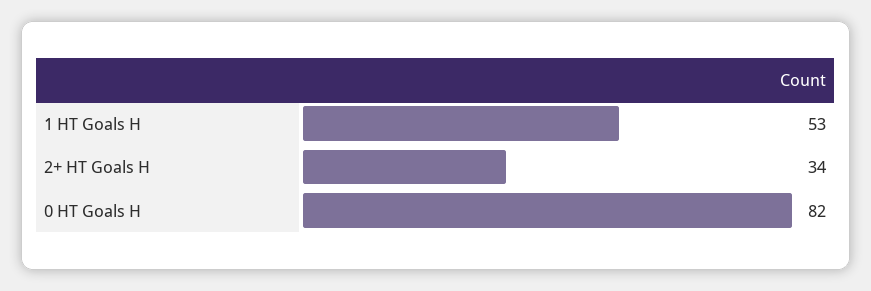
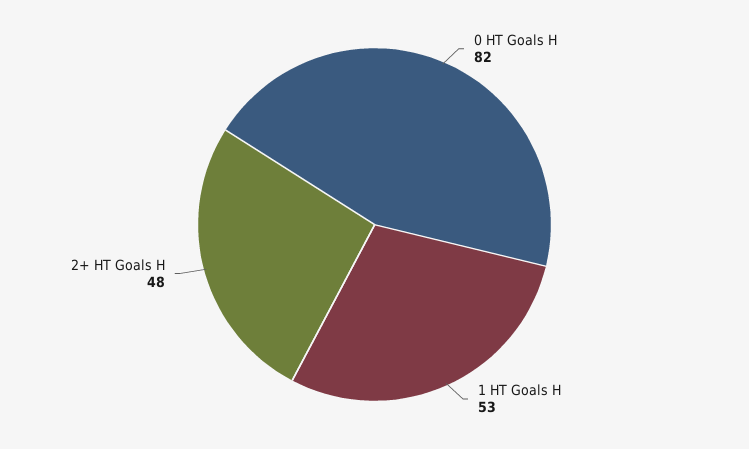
  {
    "1 HT Goals H": 53,
-   "2+ HT Goals H": 34,
+   "2+ HT Goals H": 48,
    "0 HT Goals H": 82
  }

